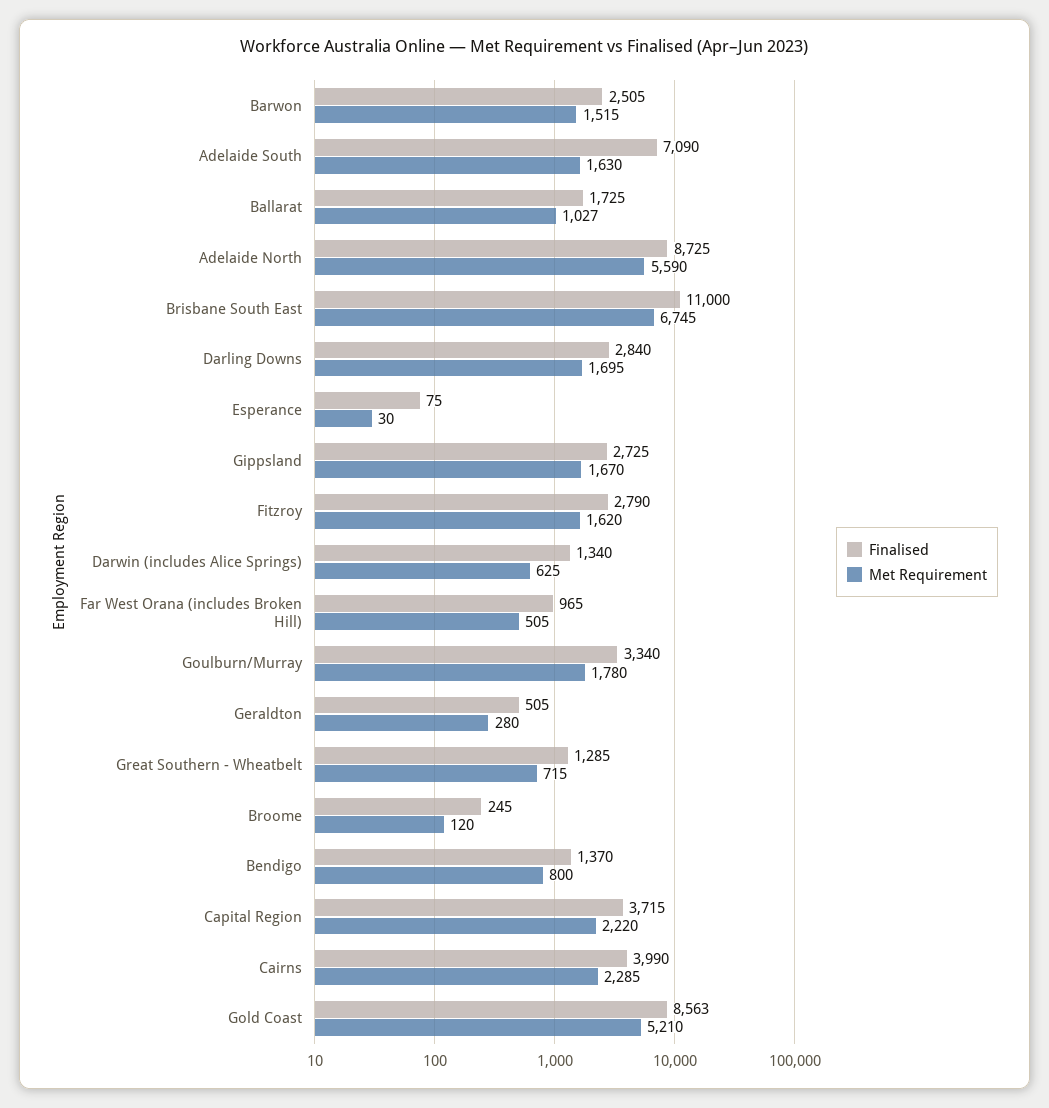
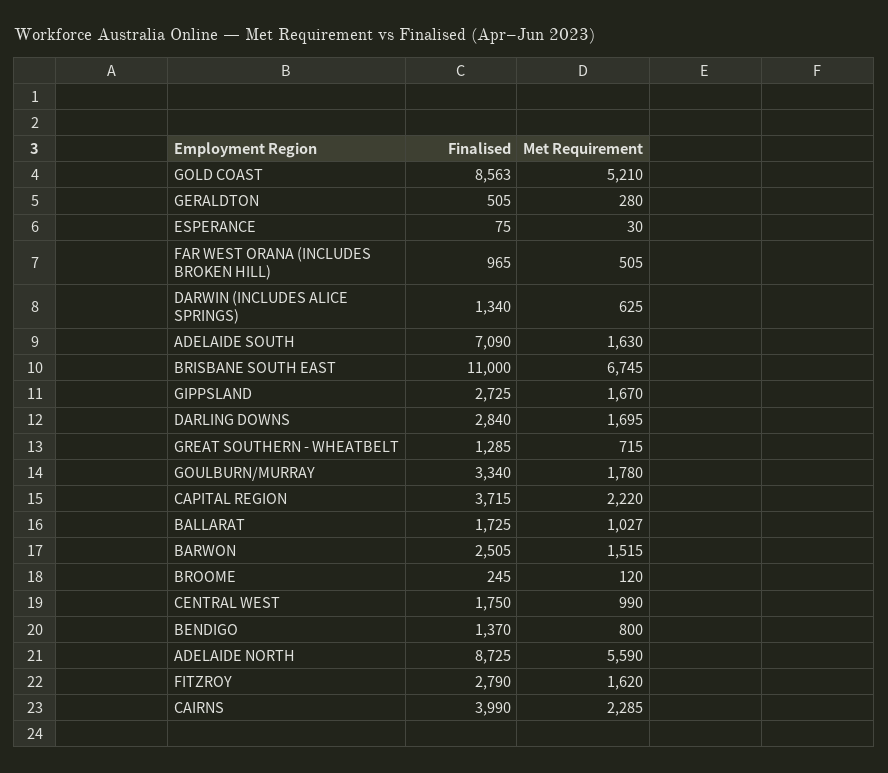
  {
    "Finalised": {
      "Barwon": 2505,
      "Adelaide South": 7090,
      "Ballarat": 1725,
      "Adelaide North": 8725,
      "Brisbane South East": 11000,
      "Darling Downs": 2840,
      "Esperance": 75,
      "Gippsland": 2725,
      "Fitzroy": 2790,
      "Darwin (includes Alice Springs)": 1340,
      "Far West Orana (includes Broken Hill)": 965,
      "Goulburn/Murray": 3340,
      "Geraldton": 505,
      "Great Southern - Wheatbelt": 1285,
      "Broome": 245,
      "Bendigo": 1370,
      "Capital Region": 3715,
      "Cairns": 3990,
-     "Gold Coast": 8563
+     "Gold Coast": 8563,
+     "CENTRAL WEST": 1750
    },
    "Met Requirement": {
      "Barwon": 1515,
      "Adelaide South": 1630,
      "Ballarat": 1027,
      "Adelaide North": 5590,
      "Brisbane South East": 6745,
      "Darling Downs": 1695,
      "Esperance": 30,
      "Gippsland": 1670,
      "Fitzroy": 1620,
      "Darwin (includes Alice Springs)": 625,
      "Far West Orana (includes Broken Hill)": 505,
      "Goulburn/Murray": 1780,
      "Geraldton": 280,
      "Great Southern - Wheatbelt": 715,
      "Broome": 120,
      "Bendigo": 800,
      "Capital Region": 2220,
      "Cairns": 2285,
-     "Gold Coast": 5210
+     "Gold Coast": 5210,
+     "CENTRAL WEST": 990
    }
  }

